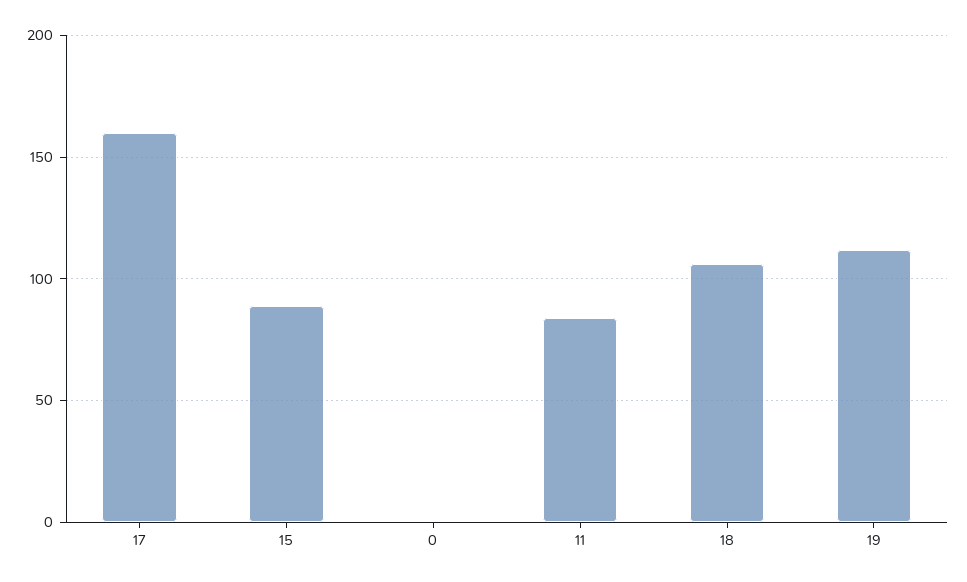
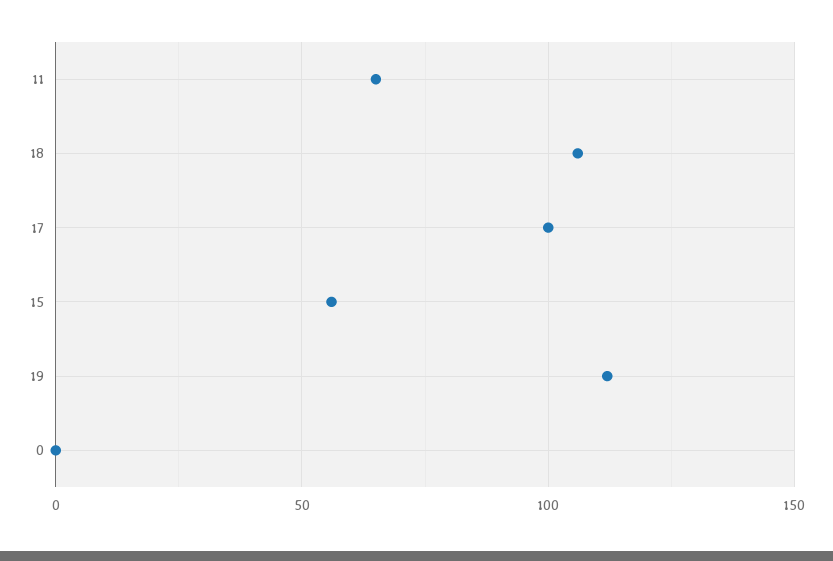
  {
-   "17": 160,
+   "17": 100,
-   "15": 90,
+   "15": 55,
    "0": 0,
-   "11": 85,
+   "11": 65,
    "18": 105,
    "19": 110
  }

